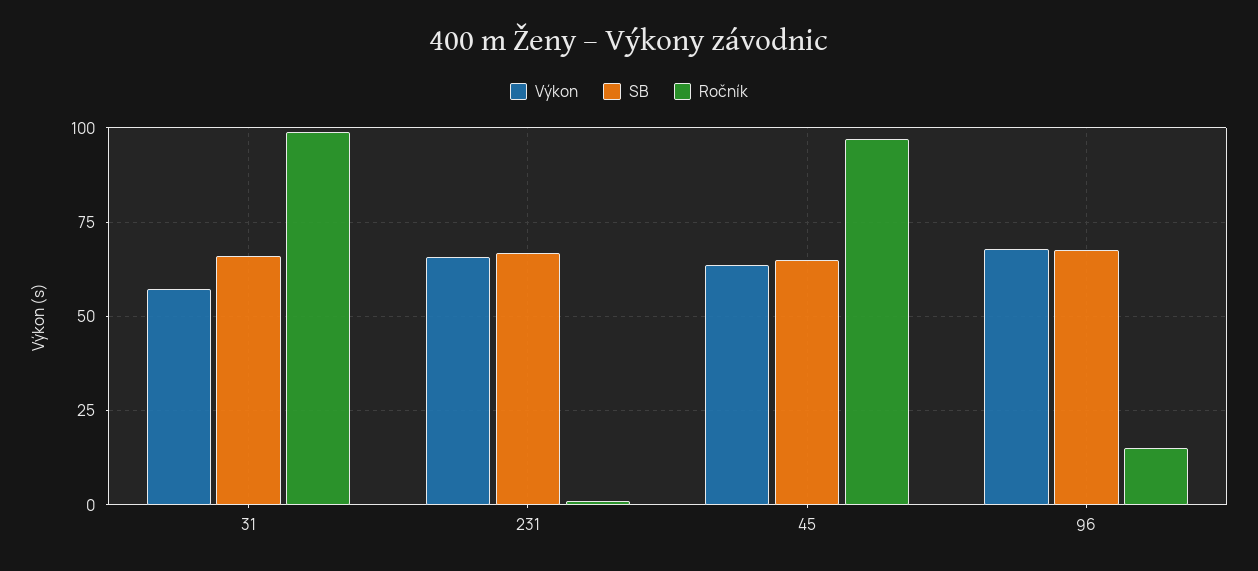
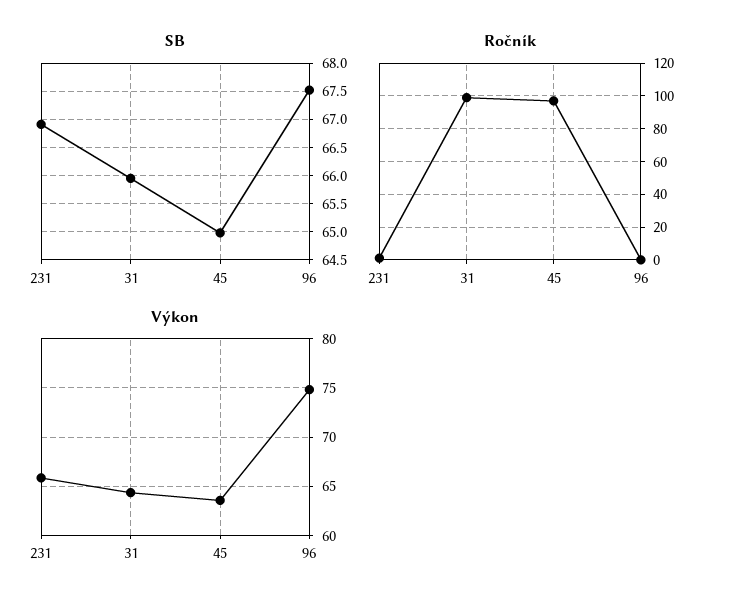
  {
    "Výkon": {
-     "31": 57.5,
+     "31": 64,
      "231": 66,
      "45": 64,
-     "96": 67.5
+     "96": 75
    },
    "SB": {
      "31": 66,
      "231": 67,
      "45": 65,
      "96": 67.5
    },
    "Ročník": {
      "31": 100,
      "231": 0,
      "45": 97.5,
-     "96": 15
+     "96": 0
    }
  }

